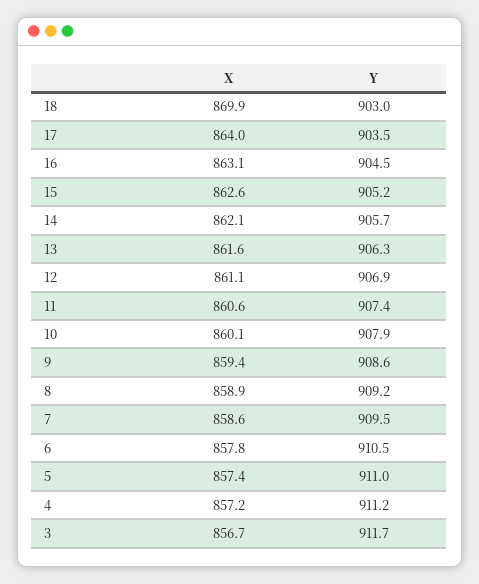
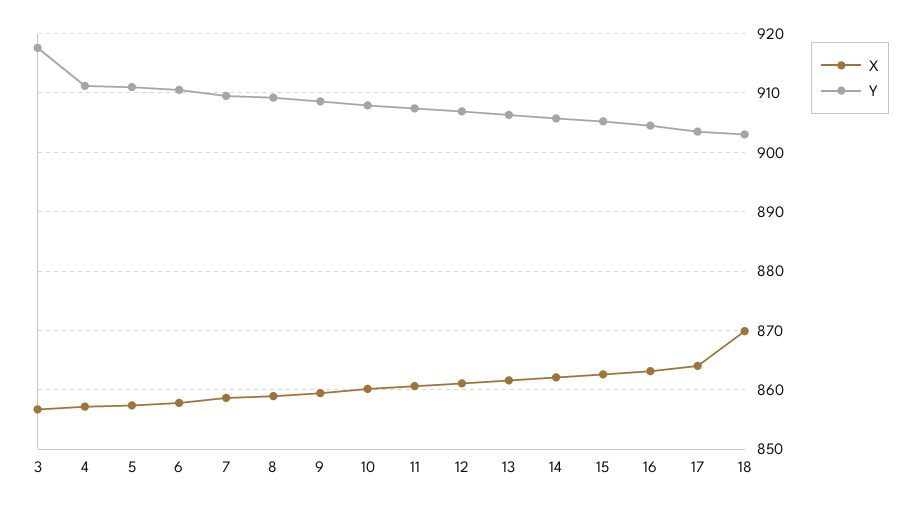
  {
    "X": {
      "18": 869.9,
      "17": 864,
      "16": 863.1,
      "15": 862.6,
      "14": 862.1,
      "13": 861.6,
      "12": 861.1,
      "11": 860.6,
      "10": 860.1,
      "9": 859.4,
      "8": 858.9,
      "7": 858.6,
      "6": 857.8,
      "5": 857.4,
      "4": 857.2,
      "3": 856.7
    },
    "Y": {
      "18": 903,
      "17": 903.5,
      "16": 904.5,
      "15": 905.2,
      "14": 905.7,
      "13": 906.3,
      "12": 906.9,
      "11": 907.4,
      "10": 907.9,
      "9": 908.6,
      "8": 909.2,
      "7": 909.5,
      "6": 910.5,
      "5": 911,
      "4": 911.2,
-     "3": 911.7
+     "3": 918
    }
  }

